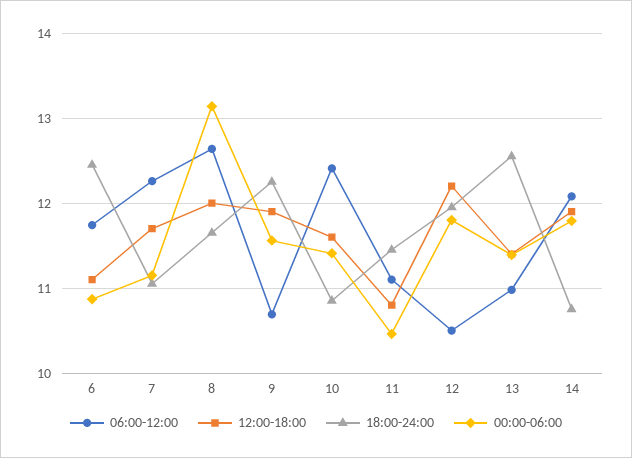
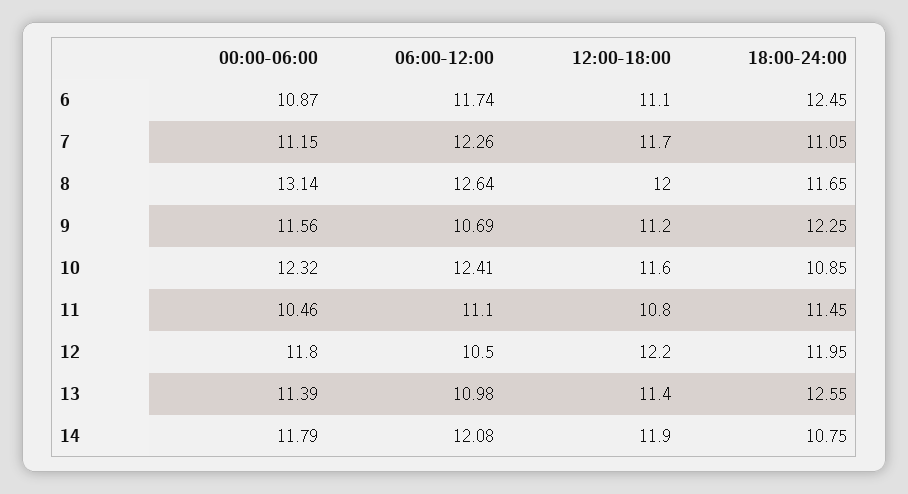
  {
    "06:00-12:00": {
      "6": 11.74,
      "7": 12.26,
      "8": 12.64,
      "9": 10.69,
      "10": 12.41,
      "11": 11.1,
      "12": 10.5,
      "13": 10.98,
      "14": 12.08
    },
    "12:00-18:00": {
      "6": 11.1,
      "7": 11.7,
      "8": 12,
-     "9": 11.9,
+     "9": 11.2,
      "10": 11.6,
      "11": 10.8,
      "12": 12.2,
      "13": 11.4,
      "14": 11.9
    },
    "18:00-24:00": {
      "6": 12.45,
      "7": 11.05,
      "8": 11.65,
      "9": 12.25,
      "10": 10.85,
      "11": 11.45,
      "12": 11.95,
      "13": 12.55,
      "14": 10.75
    },
    "00:00-06:00": {
      "6": 10.87,
      "7": 11.15,
      "8": 13.14,
      "9": 11.56,
-     "10": 11.4,
+     "10": 12.32,
      "11": 10.46,
      "12": 11.8,
      "13": 11.39,
      "14": 11.79
    }
  }

